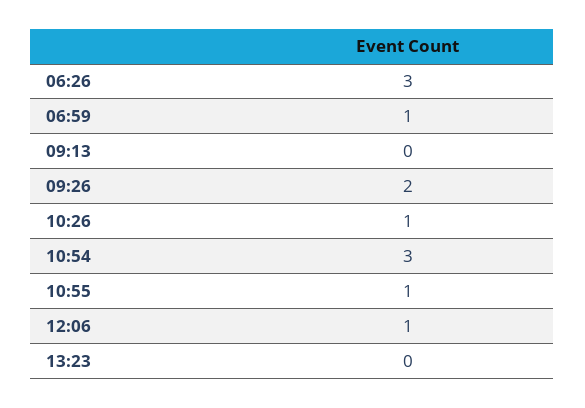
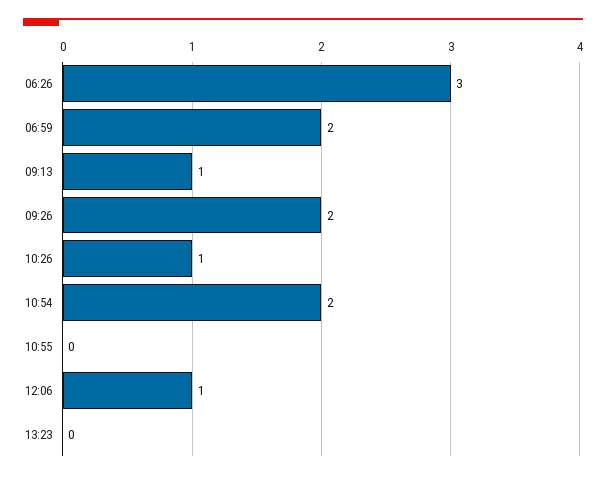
  {
    "06:26": 3,
-   "06:59": 1,
+   "06:59": 2,
-   "09:13": 0,
+   "09:13": 1,
    "09:26": 2,
    "10:26": 1,
-   "10:54": 3,
+   "10:54": 2,
-   "10:55": 1,
+   "10:55": 0,
    "12:06": 1,
    "13:23": 0
  }

